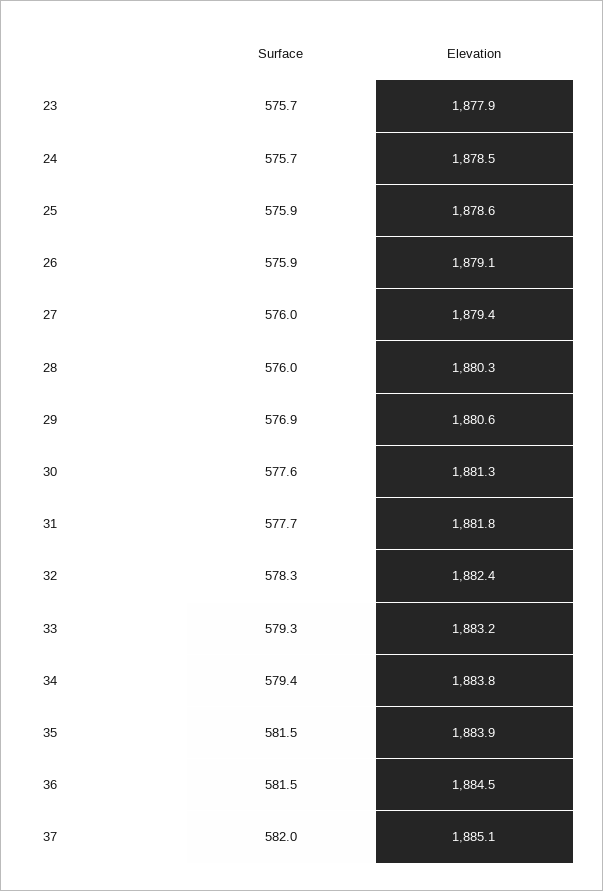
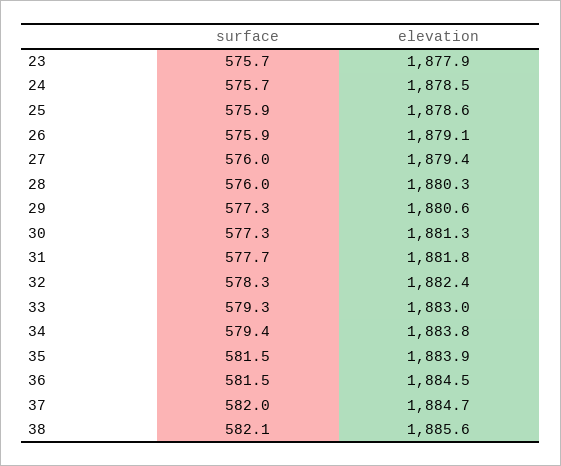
  {
    "Surface": {
      "23": 575.7,
      "24": 575.7,
      "25": 575.9,
      "26": 575.9,
      "27": 576,
      "28": 576,
-     "29": 576.9,
+     "29": 577.3,
-     "30": 577.6,
+     "30": 577.3,
      "31": 577.7,
      "32": 578.3,
      "33": 579.3,
      "34": 579.4,
      "35": 581.5,
      "36": 581.5,
-     "37": 582
+     "37": 582,
+     "38": 582.1
    },
    "Elevation": {
      "23": 1877.9,
      "24": 1878.5,
      "25": 1878.6,
      "26": 1879.1,
      "27": 1879.4,
      "28": 1880.3,
      "29": 1880.6,
      "30": 1881.3,
      "31": 1881.8,
      "32": 1882.4,
-     "33": 1883.2,
+     "33": 1883,
      "34": 1883.8,
      "35": 1883.9,
      "36": 1884.5,
-     "37": 1885.1
+     "37": 1884.7,
+     "38": 1885.6
    }
  }

